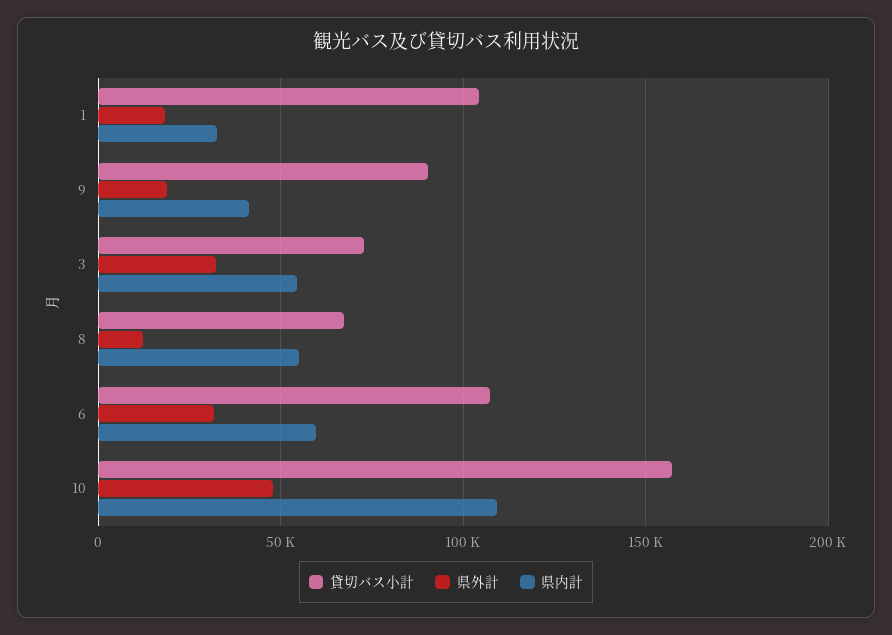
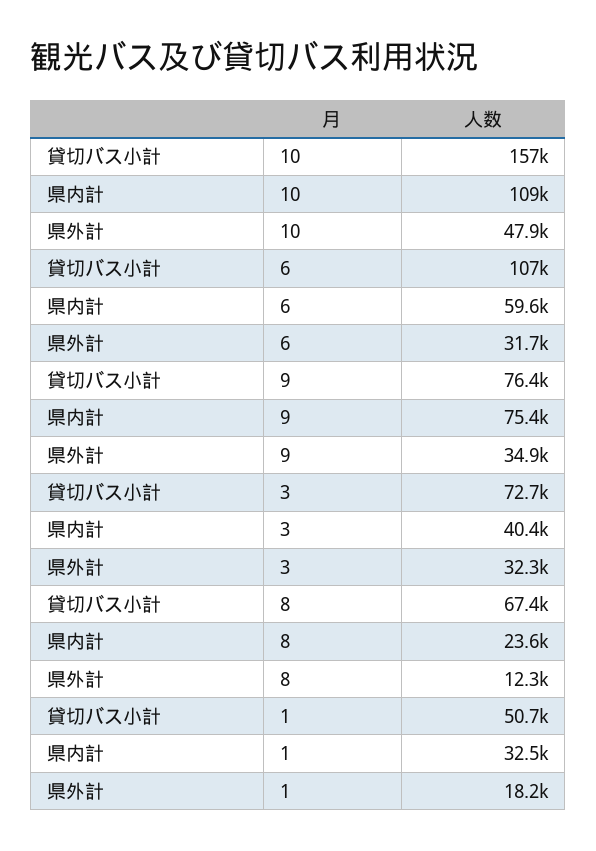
  {
    "貸切バス小計": {
-     "1": 105000,
+     "1": 50700,
-     "9": 90000,
+     "9": 76400,
      "3": 72700,
      "8": 67400,
      "6": 107000,
      "10": 157000
    },
    "県外計": {
      "1": 18200,
-     "9": 20000,
+     "9": 34900,
      "3": 32300,
      "8": 12300,
      "6": 31700,
      "10": 47900
    },
    "県内計": {
      "1": 32500,
-     "9": 40000,
+     "9": 75400,
-     "3": 55000,
+     "3": 40400,
-     "8": 55000,
+     "8": 23600,
      "6": 59600,
      "10": 109000
    }
  }

